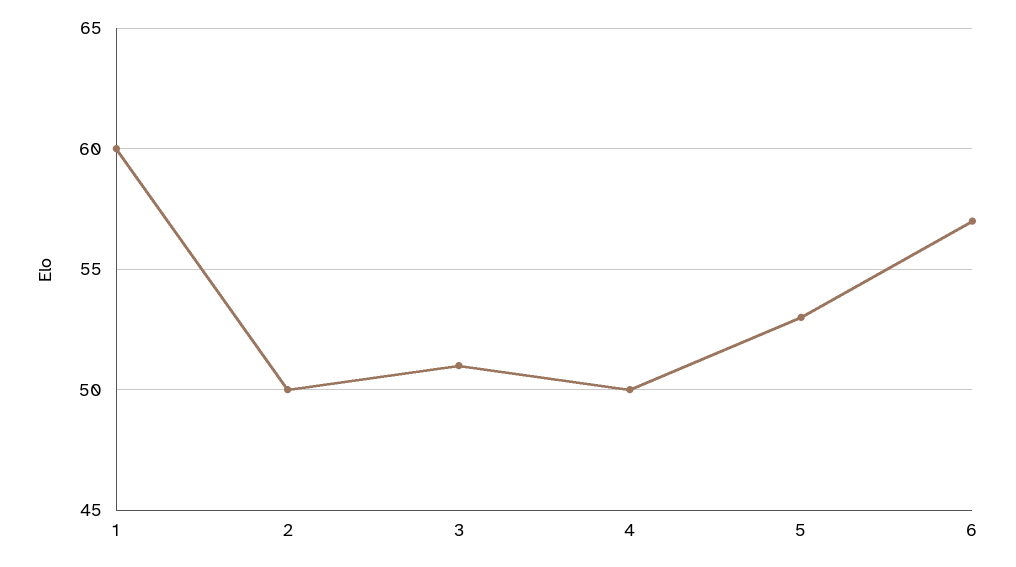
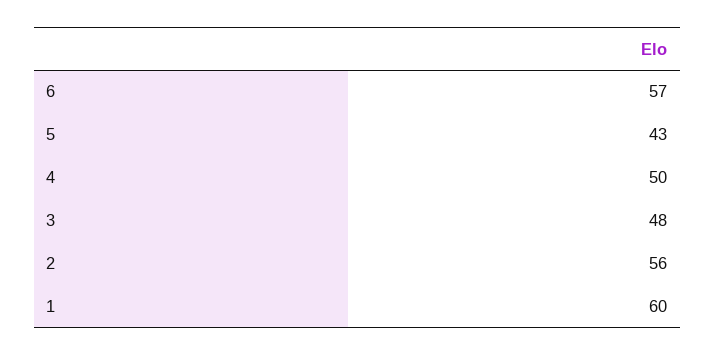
  {
    "1": 60,
-   "2": 50,
+   "2": 56,
-   "3": 51,
+   "3": 48,
    "4": 50,
-   "5": 53,
+   "5": 43,
    "6": 57
  }

